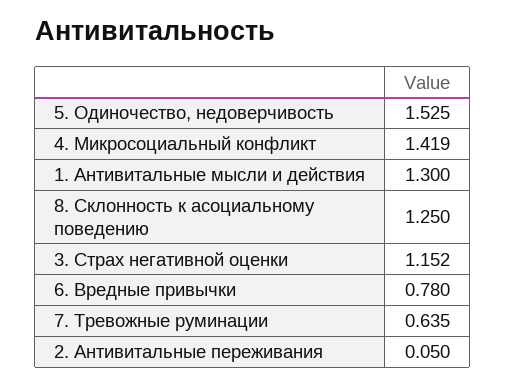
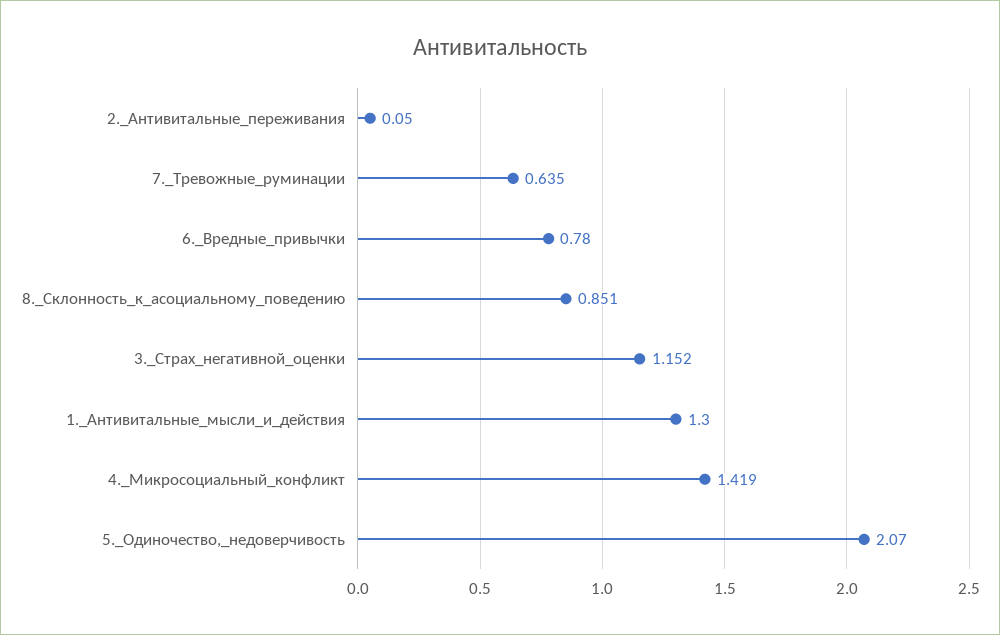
  {
-   "5. Одиночество, недоверчивость": 1.525,
+   "5. Одиночество, недоверчивость": 2.07,
    "4. Микросоциальный конфликт": 1.419,
    "1. Антивитальные мысли и действия": 1.3,
-   "8. Склонность к асоциальному поведению": 1.25,
+   "8. Склонность к асоциальному поведению": 0.851,
    "3. Страх негативной оценки": 1.152,
    "6. Вредные привычки": 0.78,
    "7. Тревожные руминации": 0.635,
    "2. Антивитальные переживания": 0.05
  }

